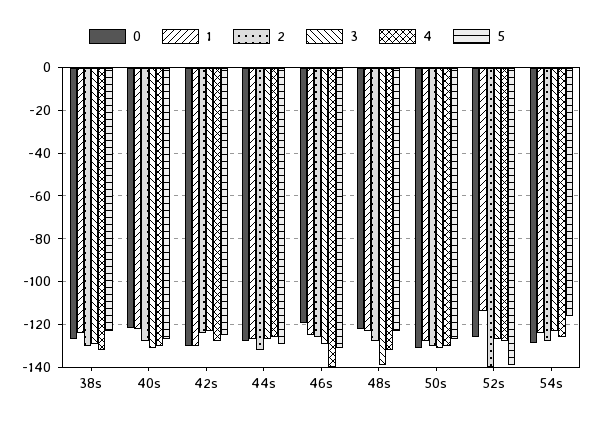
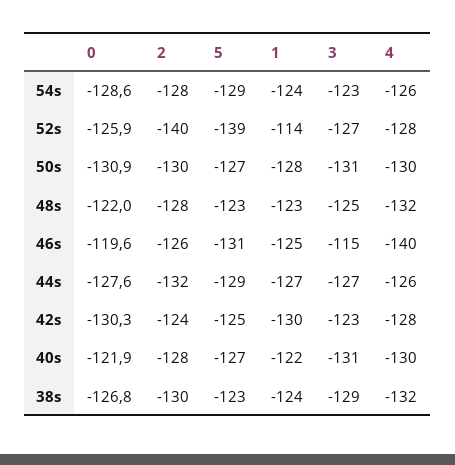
  {
    "0": {
      "38s": -126.8,
      "40s": -121.9,
      "42s": -130.3,
      "44s": -127.6,
      "46s": -119.6,
      "48s": -122,
      "50s": -130.9,
      "52s": -125.9,
      "54s": -128.6
    },
    "1": {
      "38s": -124,
      "40s": -122,
      "42s": -130,
      "44s": -127,
      "46s": -125,
      "48s": -123,
      "50s": -128,
      "52s": -114,
      "54s": -124
    },
    "2": {
      "38s": -130,
      "40s": -128,
      "42s": -124,
      "44s": -132,
      "46s": -126,
      "48s": -128,
      "50s": -130,
      "52s": -140,
      "54s": -128
    },
    "3": {
      "38s": -129,
      "40s": -131,
      "42s": -123,
      "44s": -127,
-     "46s": -130,
+     "46s": -115,
-     "48s": -140,
+     "48s": -125,
      "50s": -131,
      "52s": -127,
      "54s": -123
    },
    "4": {
      "38s": -132,
      "40s": -130,
      "42s": -128,
      "44s": -126,
      "46s": -140,
      "48s": -132,
      "50s": -130,
      "52s": -128,
      "54s": -126
    },
    "5": {
      "38s": -123,
      "40s": -127,
      "42s": -125,
      "44s": -129,
      "46s": -131,
      "48s": -123,
      "50s": -127,
      "52s": -139,
-     "54s": -115
+     "54s": -129
    }
  }

